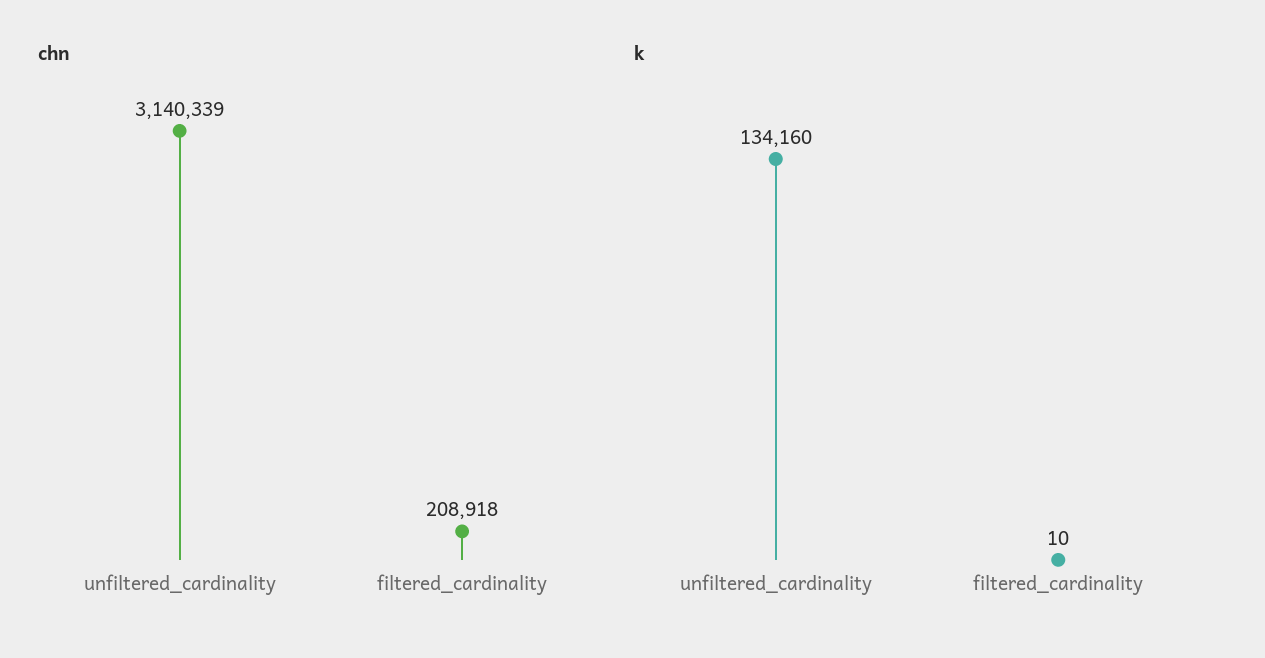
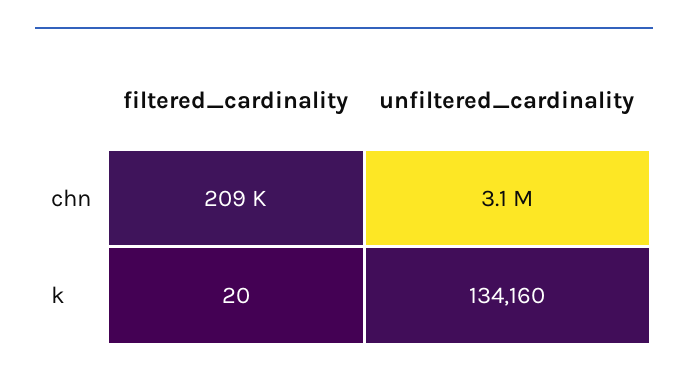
  {
    "chn": {
      "unfiltered_cardinality": 3140339,
      "filtered_cardinality": 208918
    },
    "k": {
      "unfiltered_cardinality": 134160,
-     "filtered_cardinality": 10
+     "filtered_cardinality": 20
    }
  }

